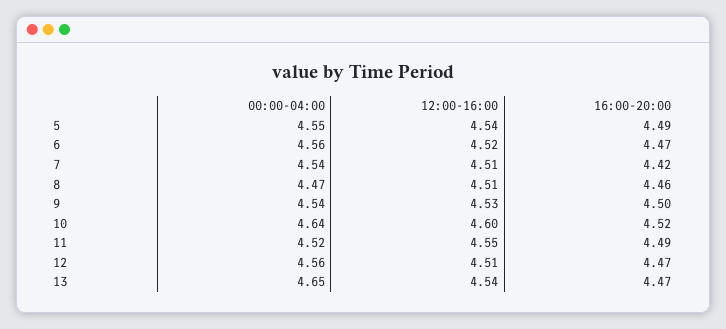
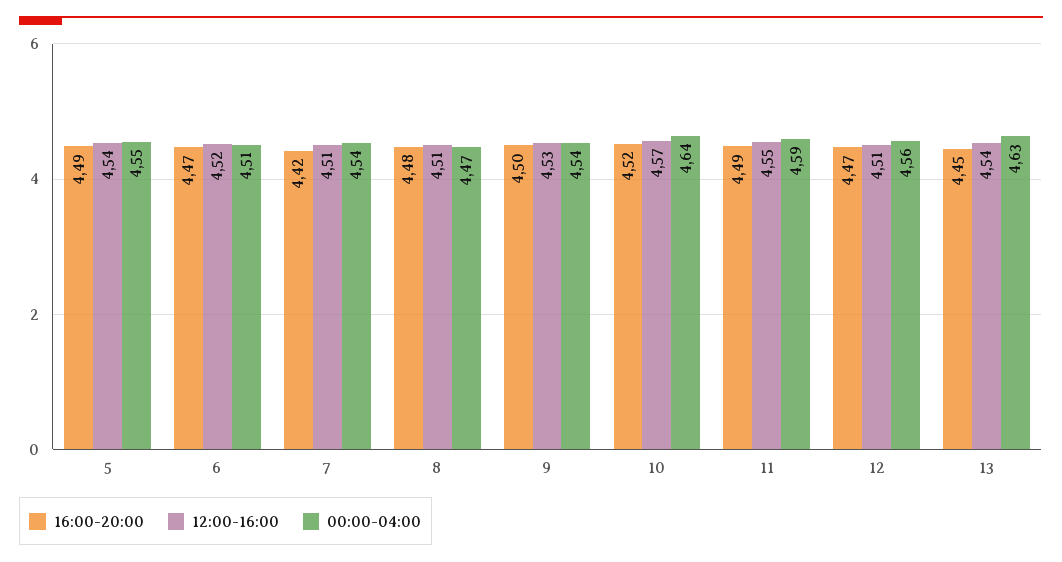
  {
    "00:00-04:00": {
      "5": 4.55,
-     "6": 4.56,
+     "6": 4.51,
      "7": 4.54,
      "8": 4.47,
      "9": 4.54,
      "10": 4.64,
-     "11": 4.52,
+     "11": 4.59,
      "12": 4.56,
-     "13": 4.65
+     "13": 4.63
    },
    "12:00-16:00": {
      "5": 4.54,
      "6": 4.52,
      "7": 4.51,
      "8": 4.51,
      "9": 4.53,
-     "10": 4.6,
+     "10": 4.57,
      "11": 4.55,
      "12": 4.51,
      "13": 4.54
    },
    "16:00-20:00": {
      "5": 4.49,
      "6": 4.47,
      "7": 4.42,
-     "8": 4.46,
+     "8": 4.48,
      "9": 4.5,
      "10": 4.52,
      "11": 4.49,
      "12": 4.47,
-     "13": 4.47
+     "13": 4.45
    }
  }

